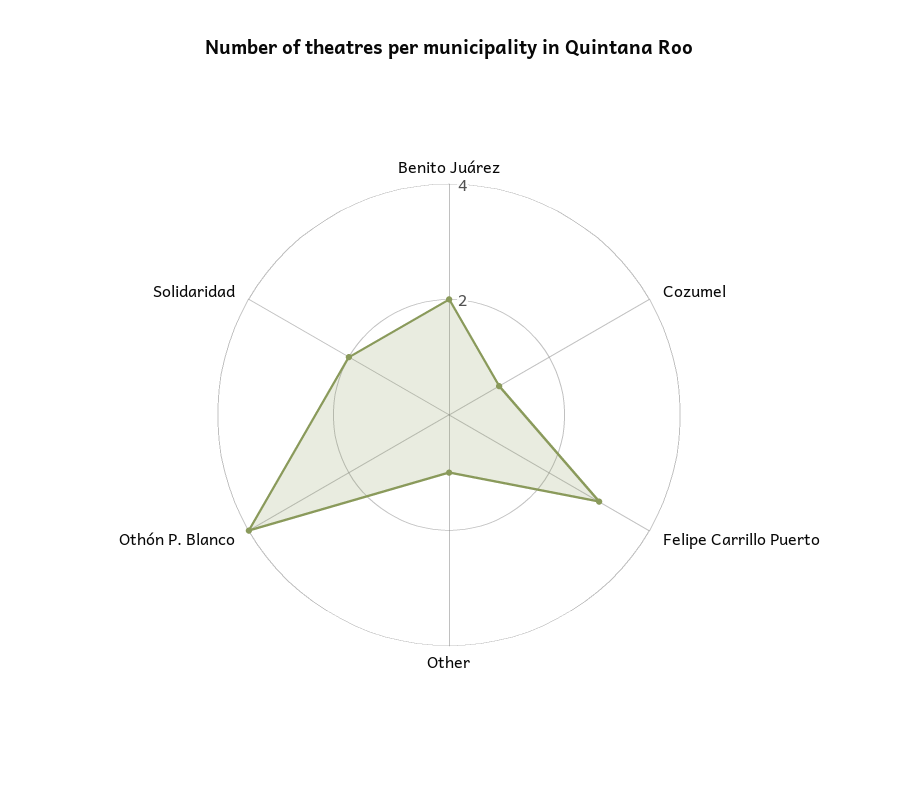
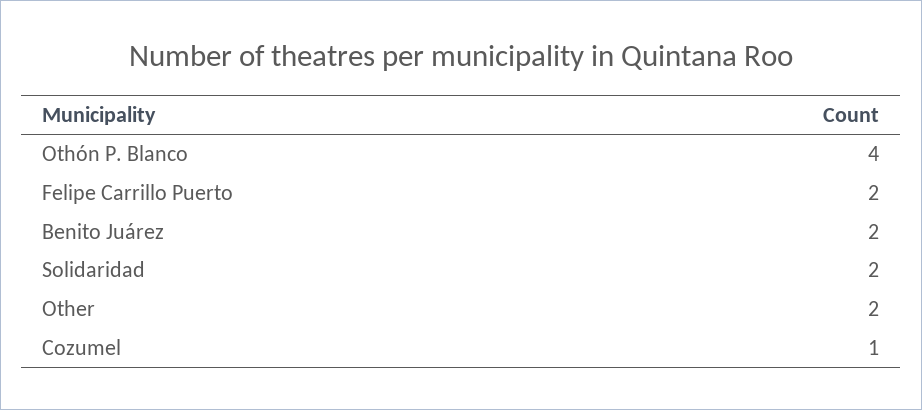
  {
    "Benito Juárez": 2,
    "Cozumel": 1,
-   "Felipe Carrillo Puerto": 3,
+   "Felipe Carrillo Puerto": 2,
-   "Other": 1,
+   "Other": 2,
    "Othón P. Blanco": 4,
    "Solidaridad": 2
  }

